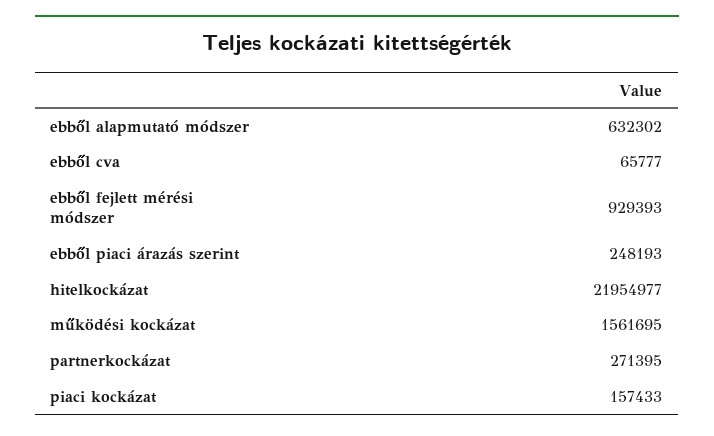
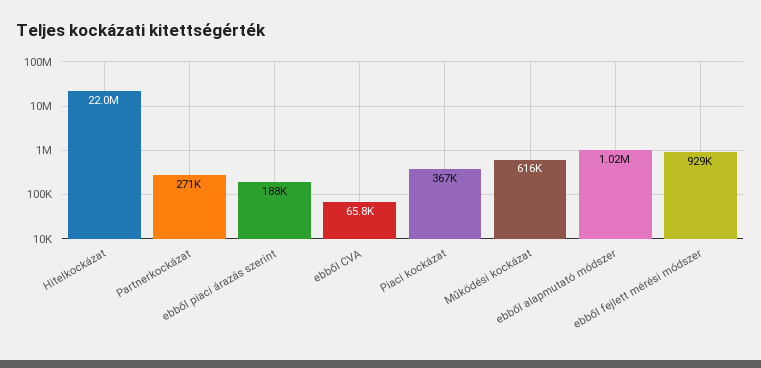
  {
-   "ebből alapmutató módszer": 632302,
+   "ebből alapmutató módszer": 1020000,
    "ebből cva": 65777,
    "ebből fejlett mérési módszer": 929393,
-   "ebből piaci árazás szerint": 248193,
+   "ebből piaci árazás szerint": 188000,
    "hitelkockázat": 21954977,
-   "működési kockázat": 1561695,
+   "működési kockázat": 616000,
    "partnerkockázat": 271395,
-   "piaci kockázat": 157433
+   "piaci kockázat": 367000
  }

